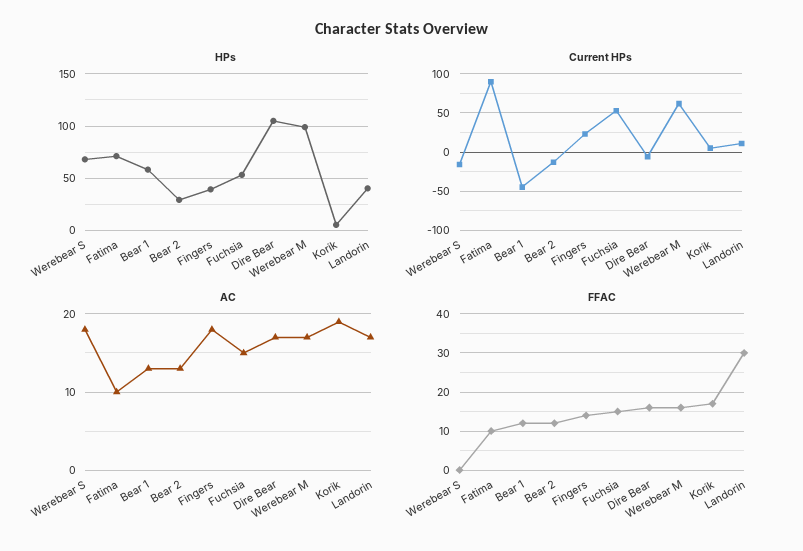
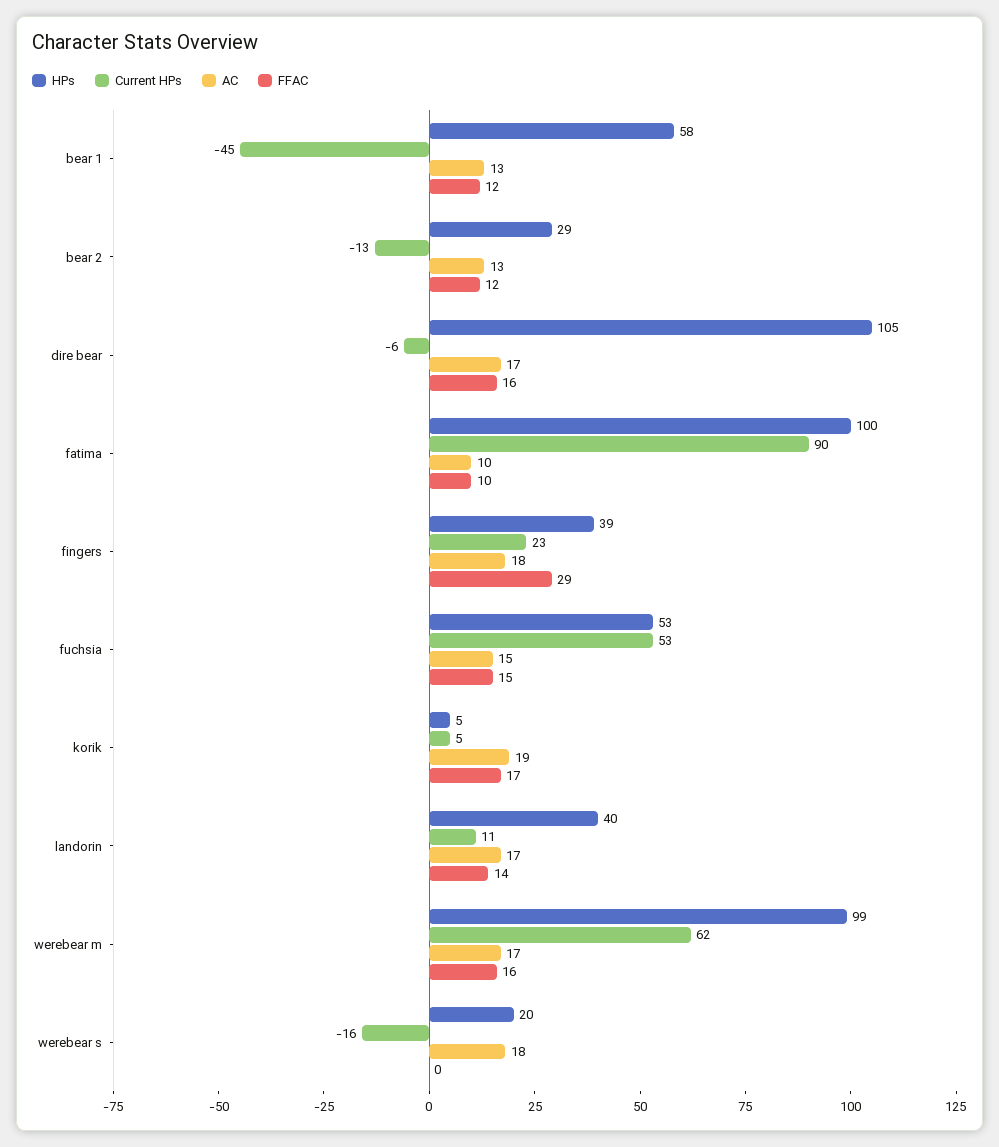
  {
    "HPs": {
-     "Werebear S": 70,
+     "Werebear S": 20,
-     "Fatima": 70,
+     "Fatima": 100,
      "Bear 1": 58,
      "Bear 2": 29,
      "Fingers": 39,
      "Fuchsia": 53,
      "Dire Bear": 105,
      "Werebear M": 99,
      "Korik": 5,
      "Landorin": 40
    },
    "Current HPs": {
      "Werebear S": -16,
      "Fatima": 90,
      "Bear 1": -45,
      "Bear 2": -13,
      "Fingers": 23,
      "Fuchsia": 53,
      "Dire Bear": -6,
      "Werebear M": 62,
      "Korik": 5,
      "Landorin": 11
    },
    "AC": {
      "Werebear S": 18,
      "Fatima": 10,
      "Bear 1": 13,
      "Bear 2": 13,
      "Fingers": 18,
      "Fuchsia": 15,
      "Dire Bear": 17,
      "Werebear M": 17,
      "Korik": 19,
      "Landorin": 17
    },
    "FFAC": {
      "Werebear S": 0,
      "Fatima": 10,
      "Bear 1": 12,
      "Bear 2": 12,
-     "Fingers": 15,
+     "Fingers": 29,
      "Fuchsia": 15,
      "Dire Bear": 16,
      "Werebear M": 16,
      "Korik": 17,
-     "Landorin": 30
+     "Landorin": 14
    }
  }

